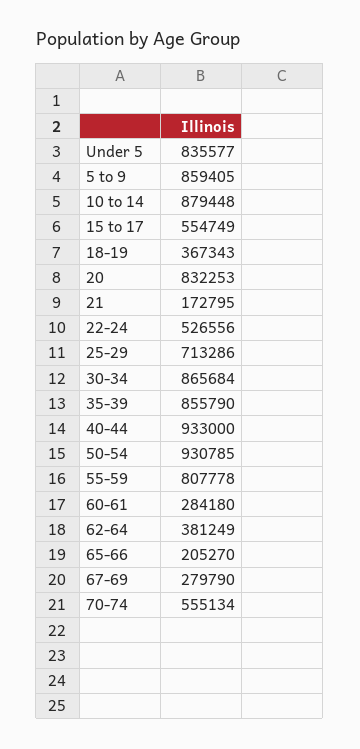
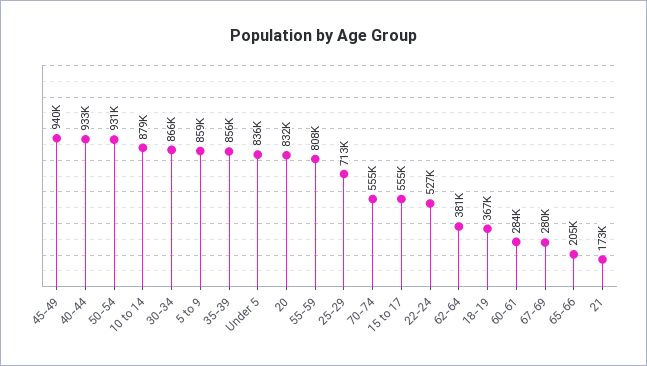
  {
    "Under 5": 835577,
    "5 to 9": 859405,
    "10 to 14": 879448,
    "15 to 17": 554749,
    "18-19": 367343,
    "20": 832253,
    "21": 172795,
    "22-24": 526556,
    "25-29": 713286,
    "30-34": 865684,
    "35-39": 855790,
    "40-44": 933000,
    "50-54": 930785,
    "55-59": 807778,
    "60-61": 284180,
    "62-64": 381249,
    "65-66": 205270,
    "67-69": 279790,
-   "70-74": 555134
+   "70-74": 555134,
+   "45-49": 940000
  }

